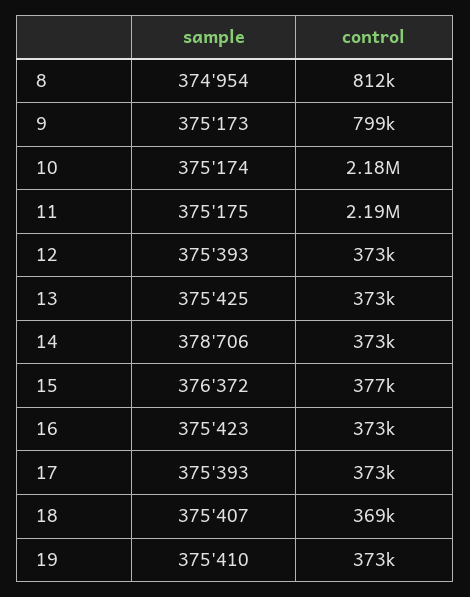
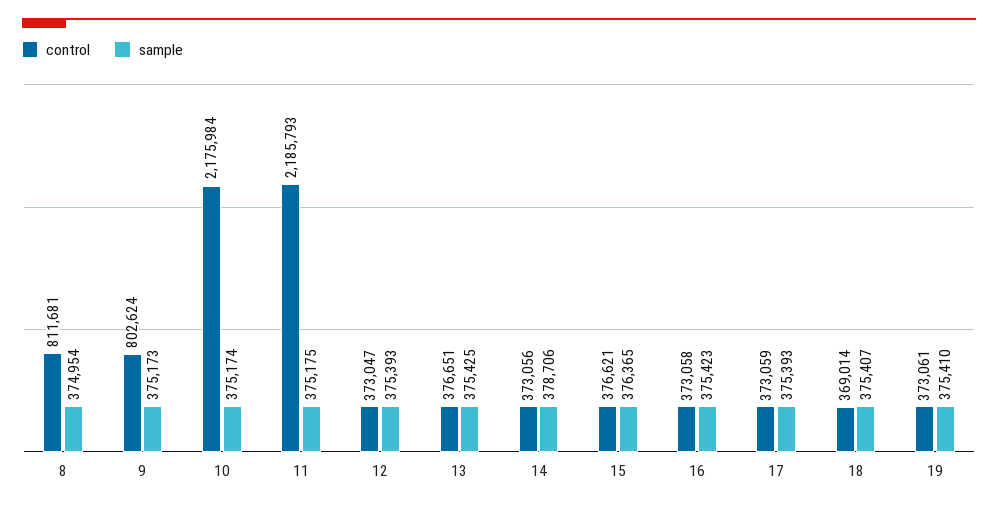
  {
    "sample": {
      "8": 374954,
      "9": 375173,
      "10": 375174,
      "11": 375175,
      "12": 375393,
      "13": 375425,
      "14": 378706,
-     "15": 376372,
+     "15": 376365,
      "16": 375423,
      "17": 375393,
      "18": 375407,
      "19": 375410
    },
    "control": {
      "8": 811681,
-     "9": 799000,
+     "9": 802624,
      "10": 2175984,
      "11": 2185793,
      "12": 373047,
-     "13": 373000,
+     "13": 376651,
      "14": 373056,
      "15": 376621,
      "16": 373058,
      "17": 373059,
      "18": 369014,
      "19": 373061
    }
  }

